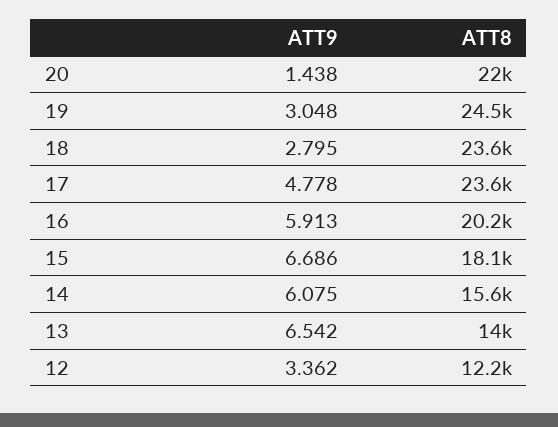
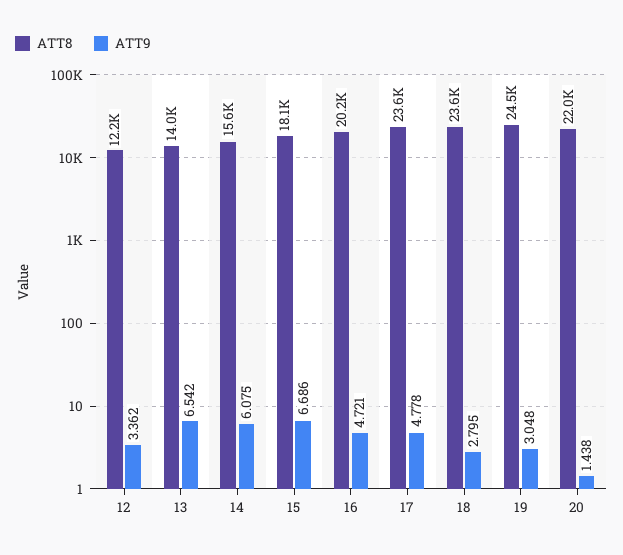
  {
    "ATT9": {
      "20": 1.438,
      "19": 3.048,
      "18": 2.795,
      "17": 4.778,
-     "16": 5.913,
+     "16": 4.721,
      "15": 6.686,
      "14": 6.075,
      "13": 6.542,
      "12": 3.362
    },
    "ATT8": {
      "20": 22000,
      "19": 24500,
      "18": 23600,
      "17": 23600,
      "16": 20200,
      "15": 18100,
      "14": 15600,
      "13": 14000,
      "12": 12200
    }
  }

